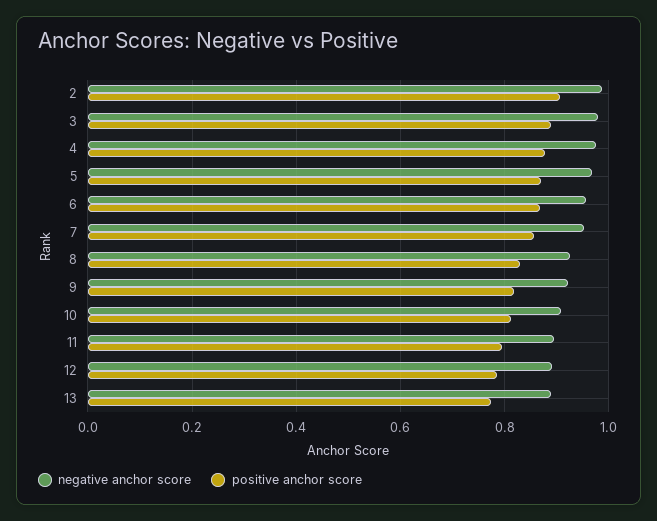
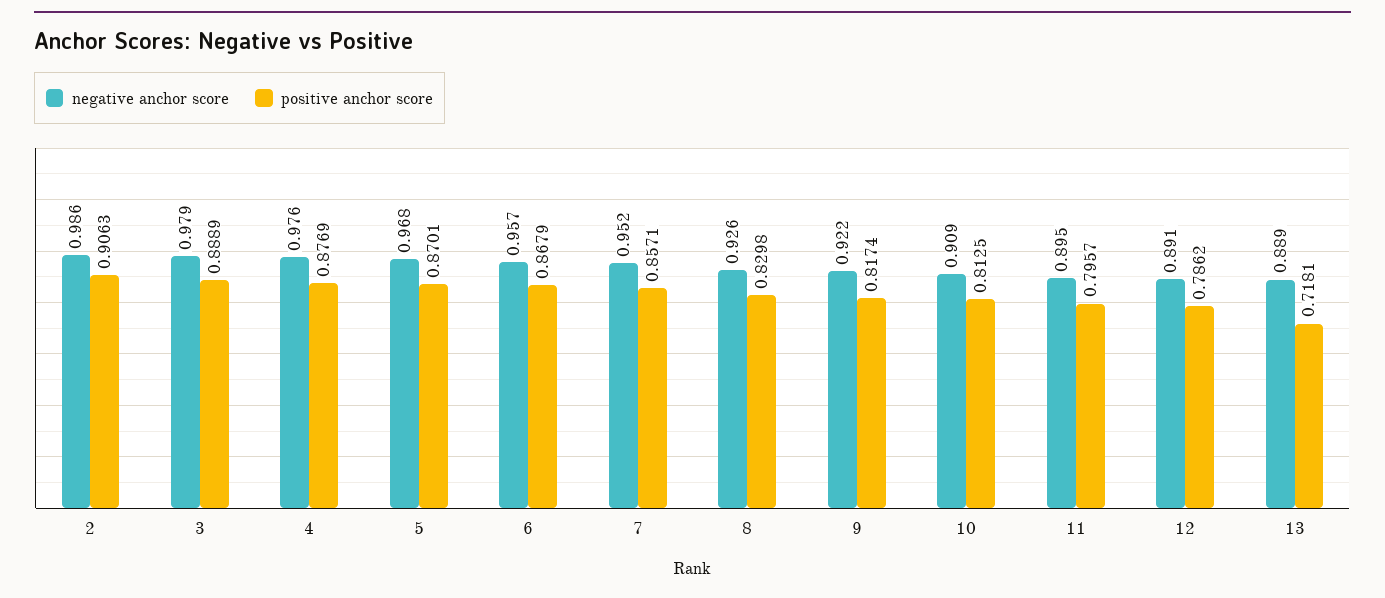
  {
    "negative anchor score": {
      "2": 0.986,
      "3": 0.979,
      "4": 0.976,
      "5": 0.968,
      "6": 0.957,
      "7": 0.952,
      "8": 0.926,
      "9": 0.922,
      "10": 0.909,
      "11": 0.895,
      "12": 0.891,
      "13": 0.889
    },
    "positive anchor score": {
      "2": 0.9063,
      "3": 0.8889,
      "4": 0.8769,
      "5": 0.8701,
      "6": 0.8679,
      "7": 0.8571,
      "8": 0.8298,
      "9": 0.8174,
      "10": 0.8125,
      "11": 0.7957,
      "12": 0.7862,
-     "13": 0.78
+     "13": 0.7181
    }
  }

